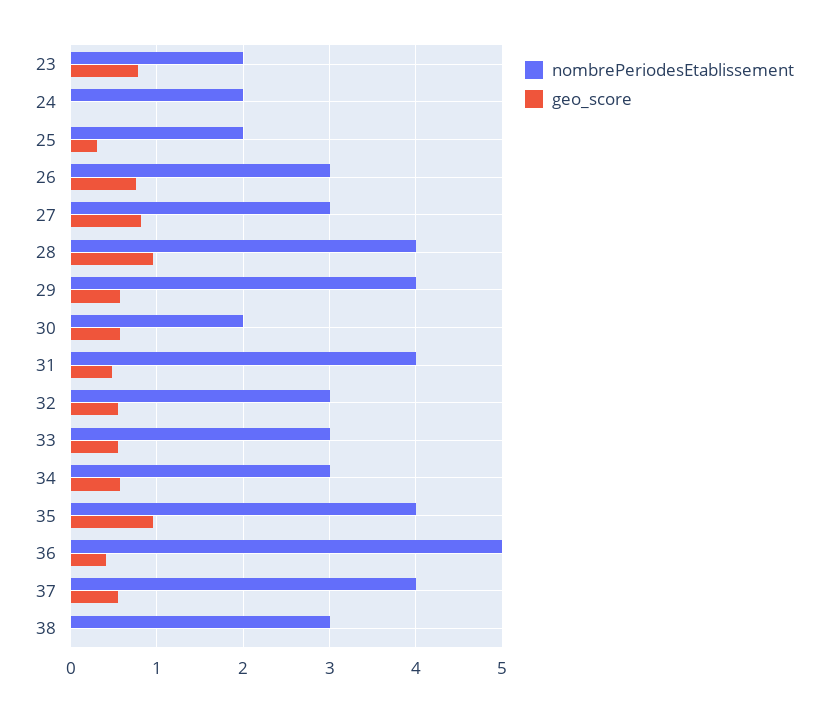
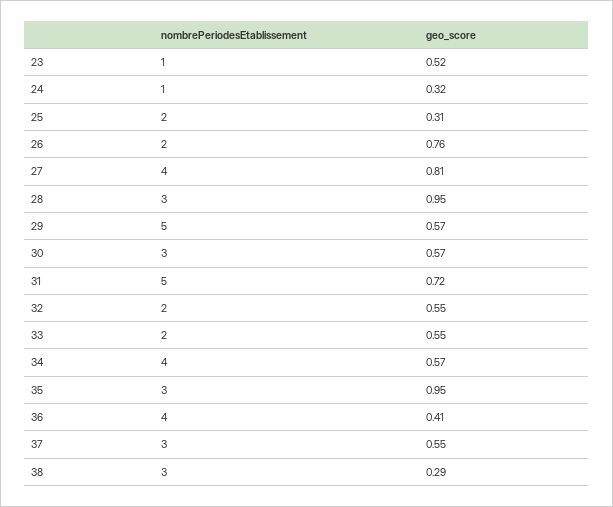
  {
    "nombrePeriodesEtablissement": {
-     "23": 2,
+     "23": 1,
-     "24": 2,
+     "24": 1,
      "25": 2,
-     "26": 3,
+     "26": 2,
-     "27": 3,
+     "27": 4,
-     "28": 4,
+     "28": 3,
-     "29": 4,
+     "29": 5,
-     "30": 2,
+     "30": 3,
-     "31": 4,
+     "31": 5,
-     "32": 3,
+     "32": 2,
-     "33": 3,
+     "33": 2,
-     "34": 3,
+     "34": 4,
-     "35": 4,
+     "35": 3,
-     "36": 5,
+     "36": 4,
-     "37": 4,
+     "37": 3,
      "38": 3
    },
    "geo_score": {
-     "23": 0.8,
+     "23": 0.52,
-     "24": 0,
+     "24": 0.32,
      "25": 0.31,
      "26": 0.76,
      "27": 0.81,
      "28": 0.95,
      "29": 0.57,
      "30": 0.57,
-     "31": 0.5,
+     "31": 0.72,
      "32": 0.55,
      "33": 0.55,
      "34": 0.57,
      "35": 0.95,
      "36": 0.41,
      "37": 0.55,
-     "38": 0
+     "38": 0.29
    }
  }

